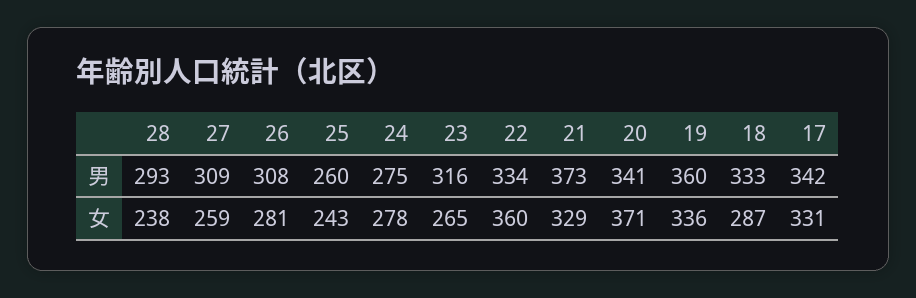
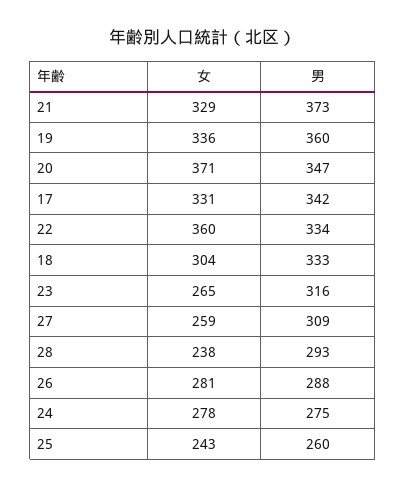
  {
    "28": {
      "男": 293,
      "女": 238
    },
    "27": {
      "男": 309,
      "女": 259
    },
    "26": {
-     "男": 308,
+     "男": 288,
      "女": 281
    },
    "25": {
      "男": 260,
      "女": 243
    },
    "24": {
      "男": 275,
      "女": 278
    },
    "23": {
      "男": 316,
      "女": 265
    },
    "22": {
      "男": 334,
      "女": 360
    },
    "21": {
      "男": 373,
      "女": 329
    },
    "20": {
-     "男": 341,
+     "男": 347,
      "女": 371
    },
    "19": {
      "男": 360,
      "女": 336
    },
    "18": {
      "男": 333,
-     "女": 287
+     "女": 304
    },
    "17": {
      "男": 342,
      "女": 331
    }
  }

